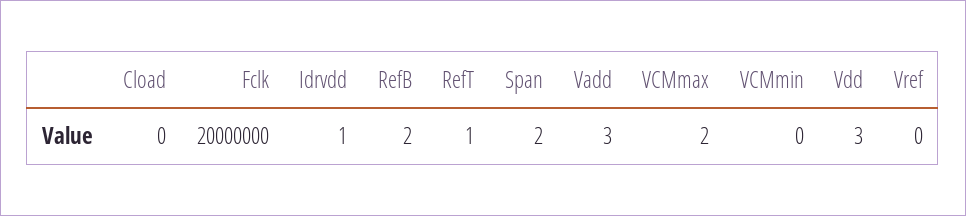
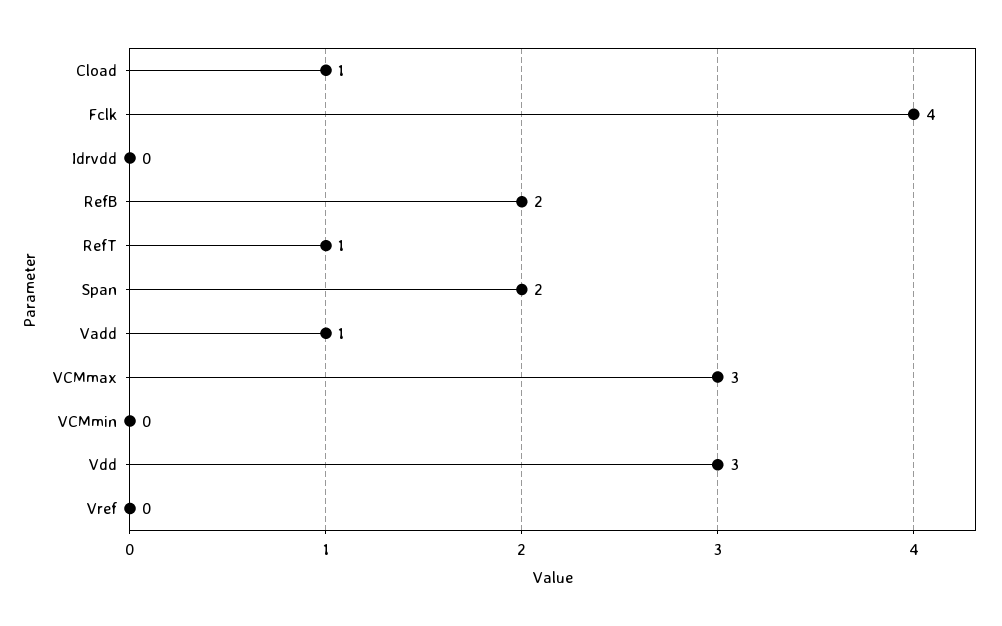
  {
-   "Cload": 0,
+   "Cload": 1,
-   "Fclk": 20000000,
+   "Fclk": 4,
-   "Idrvdd": 1,
+   "Idrvdd": 0,
    "RefB": 2,
    "RefT": 1,
    "Span": 2,
-   "Vadd": 3,
+   "Vadd": 1,
-   "VCMmax": 2,
+   "VCMmax": 3,
    "VCMmin": 0,
    "Vdd": 3,
    "Vref": 0
  }

